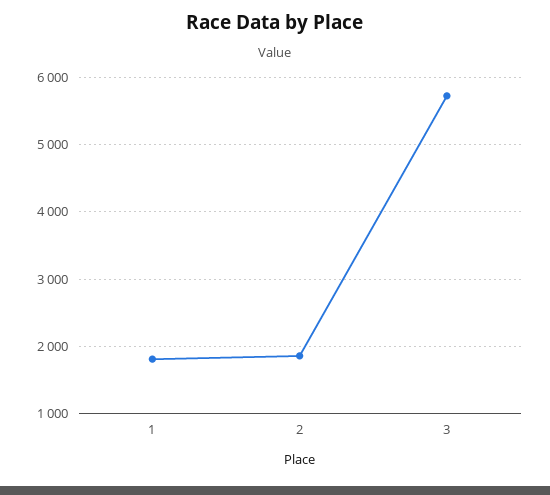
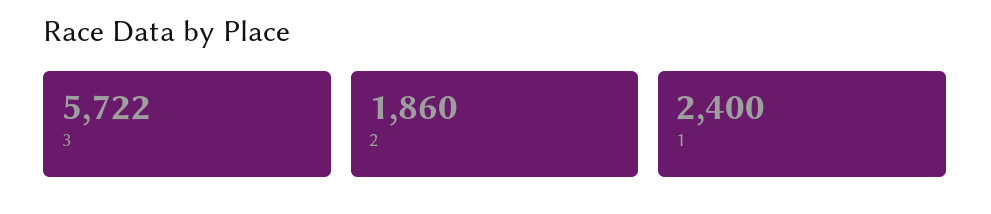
  {
-   "1": 1800,
+   "1": 2400,
    "2": 1860,
    "3": 5722
  }

